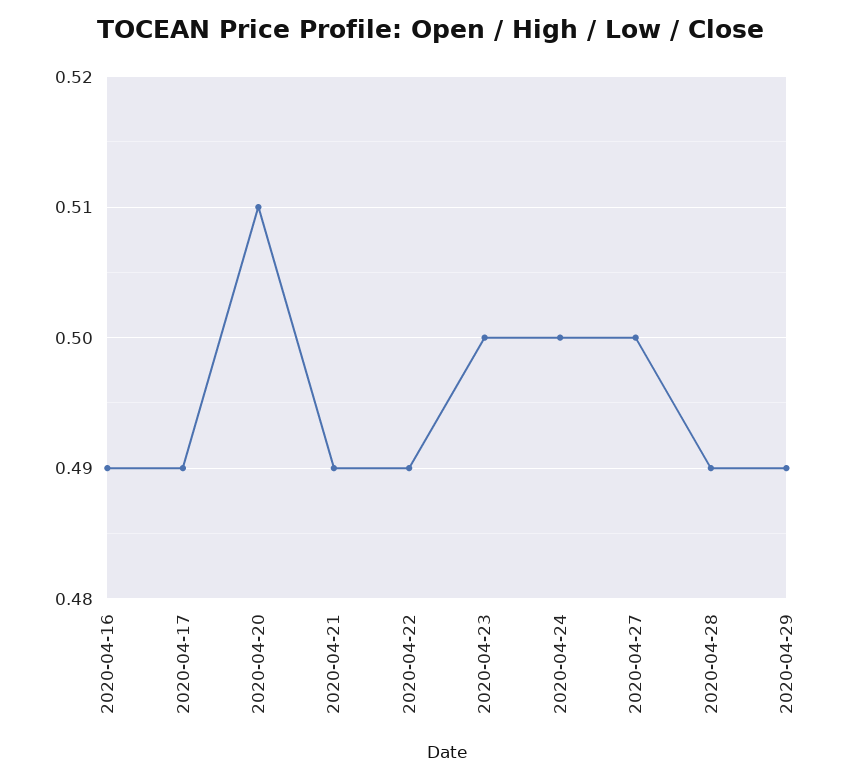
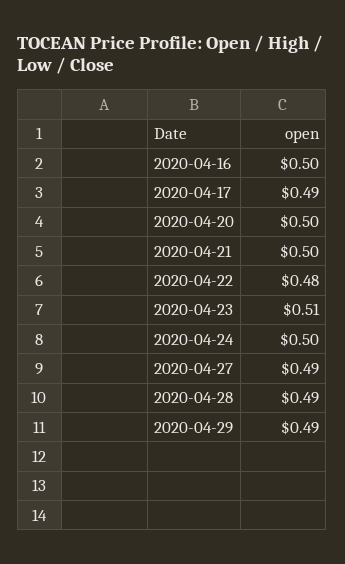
  {
-   "2020-04-16": 0.49,
+   "2020-04-16": 0.5,
    "2020-04-17": 0.49,
-   "2020-04-20": 0.51,
+   "2020-04-20": 0.5,
-   "2020-04-21": 0.49,
+   "2020-04-21": 0.5,
-   "2020-04-22": 0.49,
+   "2020-04-22": 0.48,
-   "2020-04-23": 0.5,
+   "2020-04-23": 0.51,
    "2020-04-24": 0.5,
-   "2020-04-27": 0.5,
+   "2020-04-27": 0.49,
    "2020-04-28": 0.49,
    "2020-04-29": 0.49
  }

